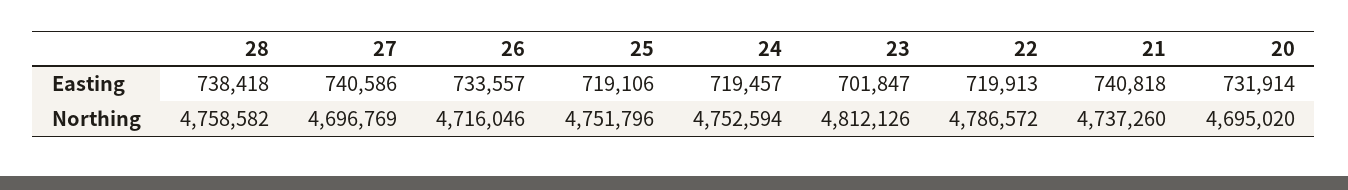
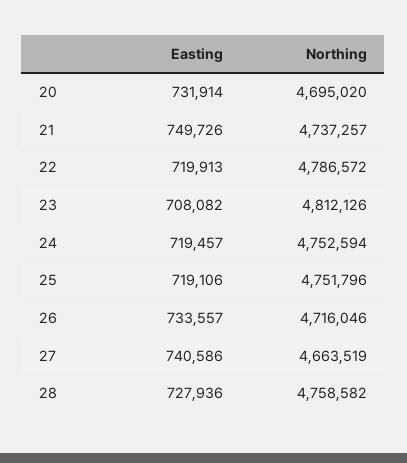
  {
    "28": {
-     "Easting": 738418,
+     "Easting": 727936,
      "Northing": 4758582
    },
    "27": {
      "Easting": 740586,
-     "Northing": 4696769
+     "Northing": 4663519
    },
    "26": {
      "Easting": 733557,
      "Northing": 4716046
    },
    "25": {
      "Easting": 719106,
      "Northing": 4751796
    },
    "24": {
      "Easting": 719457,
      "Northing": 4752594
    },
    "23": {
-     "Easting": 701847,
+     "Easting": 708082,
      "Northing": 4812126
    },
    "22": {
      "Easting": 719913,
      "Northing": 4786572
    },
    "21": {
-     "Easting": 740818,
+     "Easting": 749726,
-     "Northing": 4737260
+     "Northing": 4737257
    },
    "20": {
      "Easting": 731914,
      "Northing": 4695020
    }
  }

